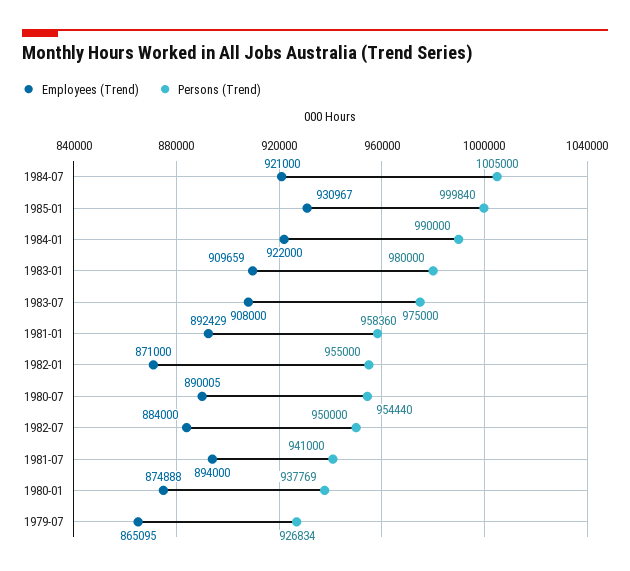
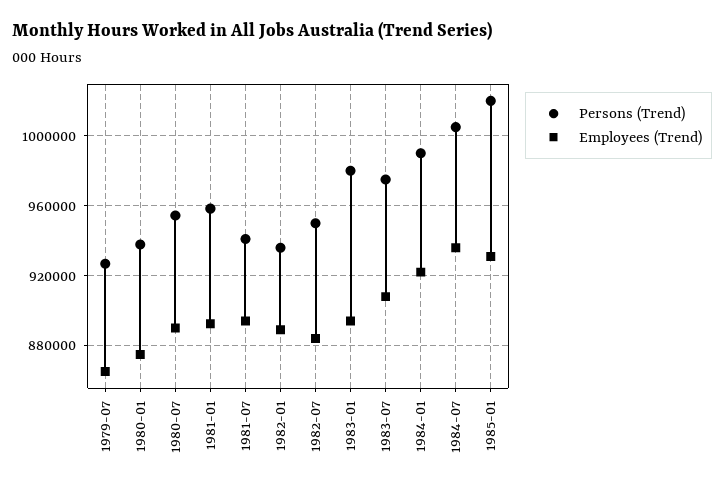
  {
    "Employees (Trend)": {
-     "1984-07": 921000,
+     "1984-07": 935000,
      "1985-01": 930967,
      "1984-01": 922000,
-     "1983-01": 909659,
+     "1983-01": 895000,
      "1983-07": 908000,
      "1981-01": 892429,
-     "1982-01": 871000,
+     "1982-01": 890000,
      "1980-07": 890005,
      "1982-07": 884000,
      "1981-07": 894000,
      "1980-01": 874888,
      "1979-07": 865095
    },
    "Persons (Trend)": {
      "1984-07": 1005000,
-     "1985-01": 999840,
+     "1985-01": 1020000,
      "1984-01": 990000,
      "1983-01": 980000,
      "1983-07": 975000,
      "1981-01": 958360,
-     "1982-01": 955000,
+     "1982-01": 935000,
      "1980-07": 954440,
      "1982-07": 950000,
      "1981-07": 941000,
      "1980-01": 937769,
      "1979-07": 926834
    }
  }

